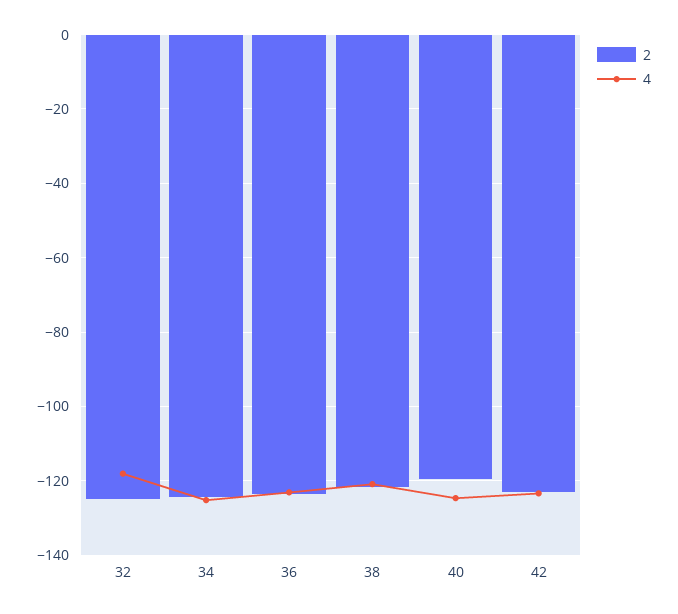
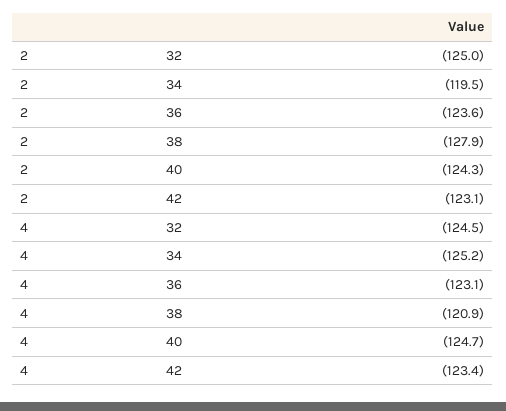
  {
    "2": {
      "32": -125,
-     "34": -124,
+     "34": -119.5,
      "36": -123.6,
-     "38": -122,
+     "38": -127.9,
-     "40": -120,
+     "40": -124.3,
      "42": -123.1
    },
    "4": {
-     "32": -118,
+     "32": -124.5,
      "34": -125.2,
      "36": -123.1,
      "38": -120.9,
      "40": -124.7,
      "42": -123.4
    }
  }

